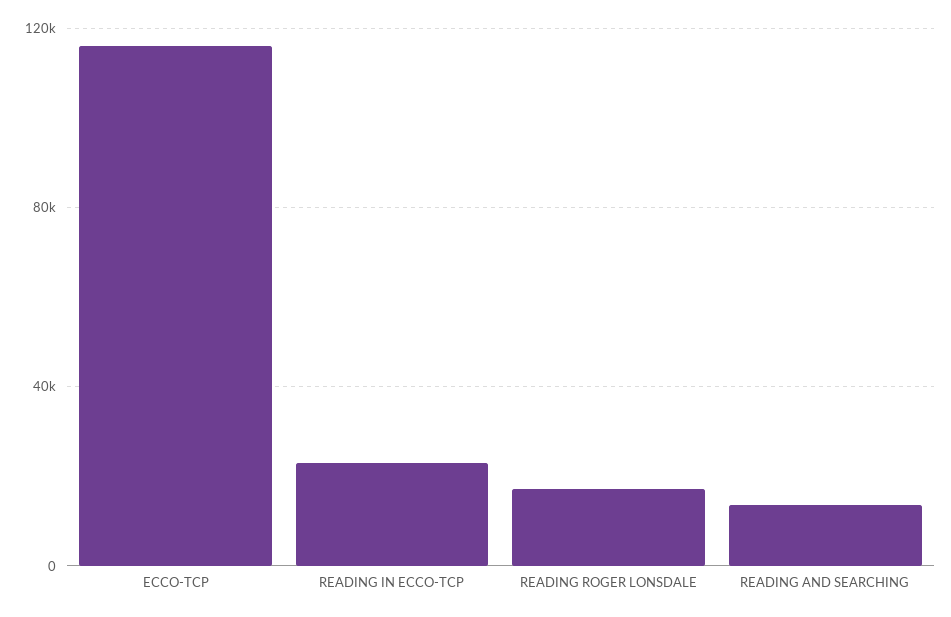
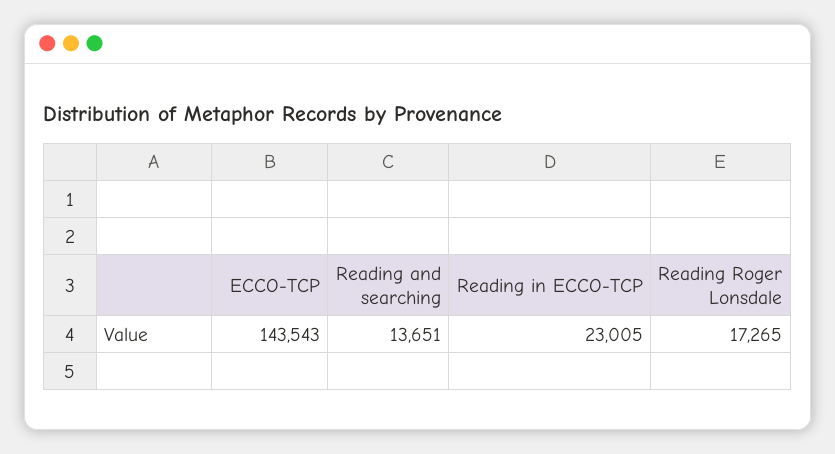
  {
-   "ECCO-TCP": 115000,
+   "ECCO-TCP": 143543,
    "READING IN ECCO-TCP": 23005,
    "READING ROGER LONSDALE": 17265,
    "READING AND SEARCHING": 13651
  }

